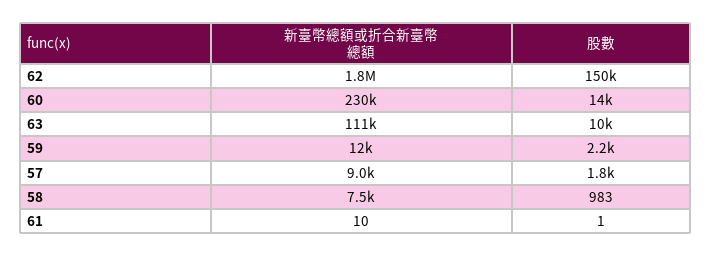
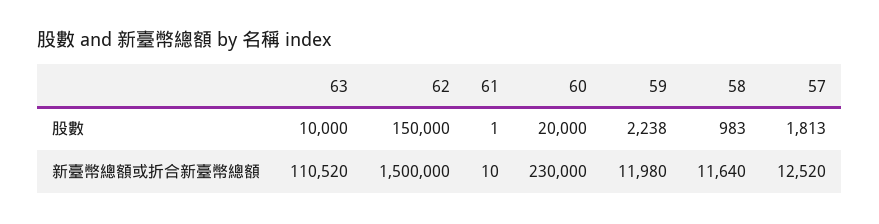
  {
    "新臺幣總額或折合新臺幣總額": {
-     "62": 1800000,
+     "62": 1500000,
      "60": 230000,
      "63": 110520,
      "59": 11980,
-     "57": 9000,
+     "57": 12520,
-     "58": 7500,
+     "58": 11640,
      "61": 10
    },
    "股數": {
      "62": 150000,
-     "60": 14000,
+     "60": 20000,
      "63": 10000,
      "59": 2238,
      "57": 1813,
      "58": 983,
      "61": 1
    }
  }

